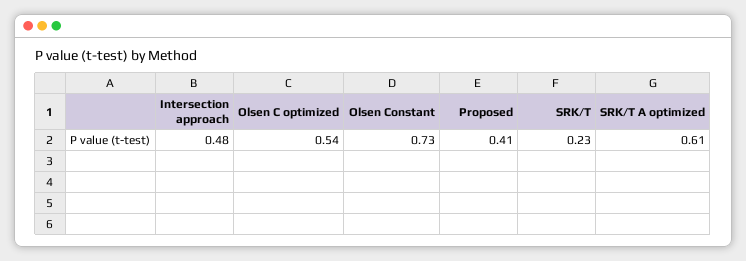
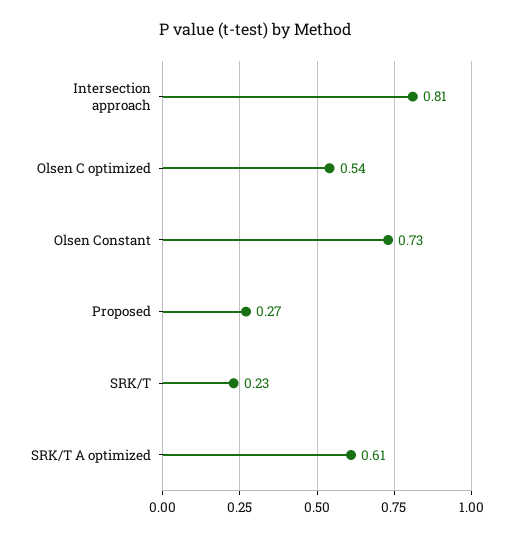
  {
-   "Intersection approach": 0.48,
+   "Intersection approach": 0.81,
    "Olsen C optimized": 0.54,
    "Olsen Constant": 0.73,
-   "Proposed": 0.41,
+   "Proposed": 0.27,
    "SRK/T": 0.23,
    "SRK/T A optimized": 0.61
  }

